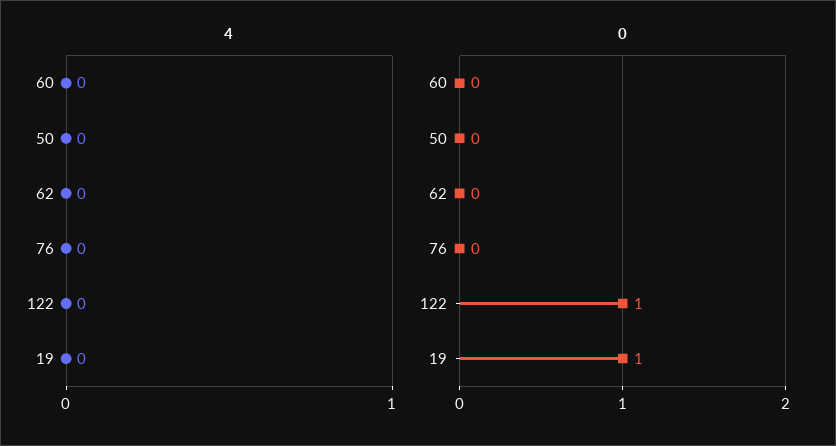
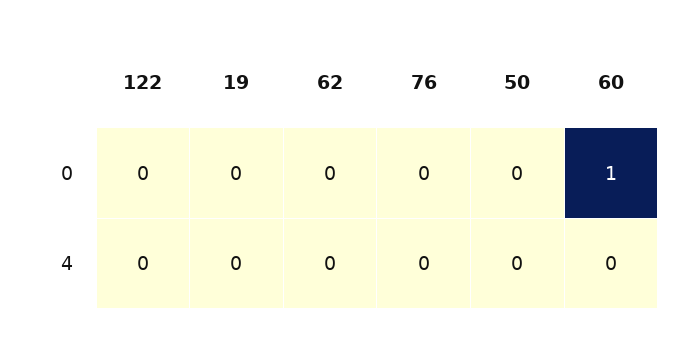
  {
    "4": {
      "60": 0,
      "50": 0,
      "62": 0,
      "76": 0,
      "122": 0,
      "19": 0
    },
    "0": {
-     "60": 0,
+     "60": 1,
      "50": 0,
      "62": 0,
      "76": 0,
-     "122": 1,
+     "122": 0,
-     "19": 1
+     "19": 0
    }
  }

